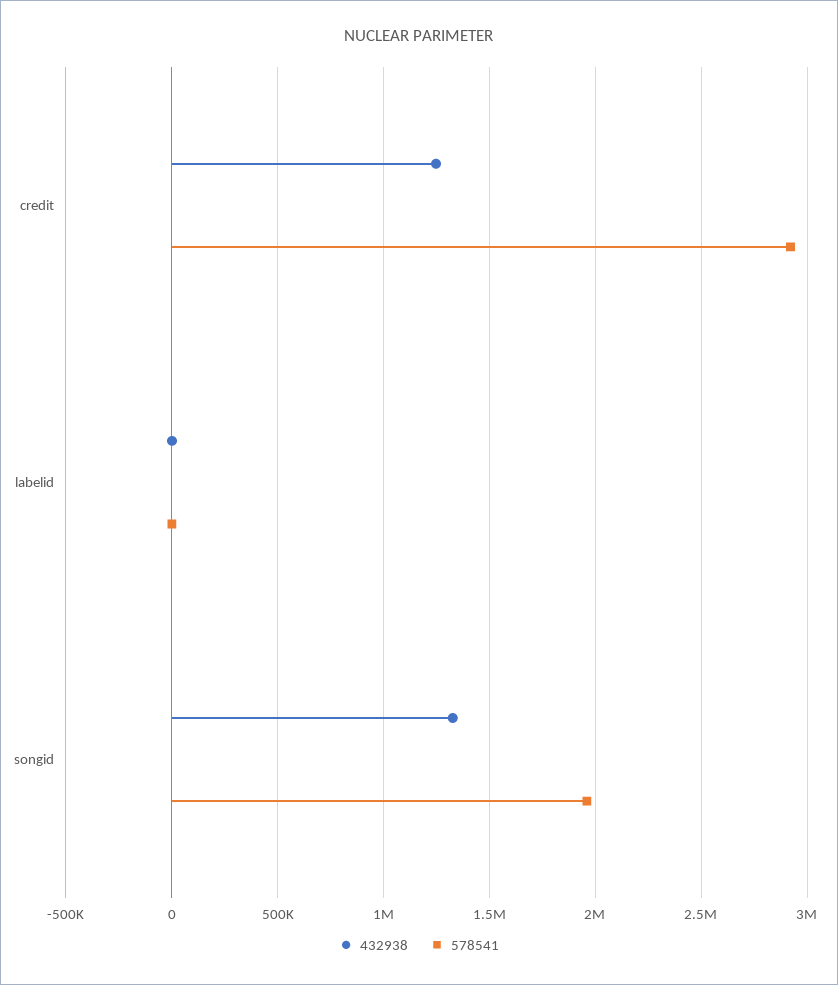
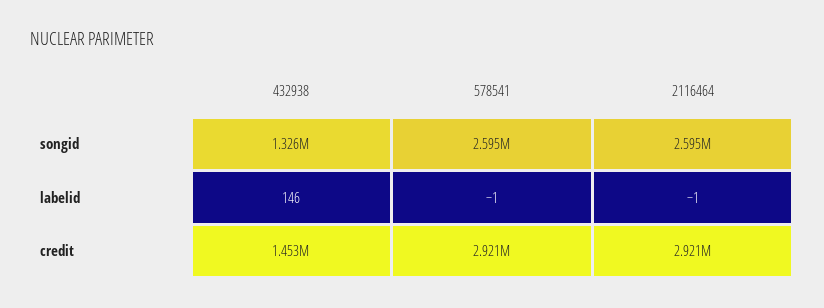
  {
    "432938": {
-     "credit": 1250000,
+     "credit": 1453000,
      "labelid": 146,
      "songid": 1326000
    },
    "578541": {
      "credit": 2921000,
      "labelid": -1,
-     "songid": 1950000
+     "songid": 2595000
-   }
+   },
+   "2116464": {
+     "songid": 2595000,
+     "labelid": -1,
+     "credit": 2921000
+   }
  }

